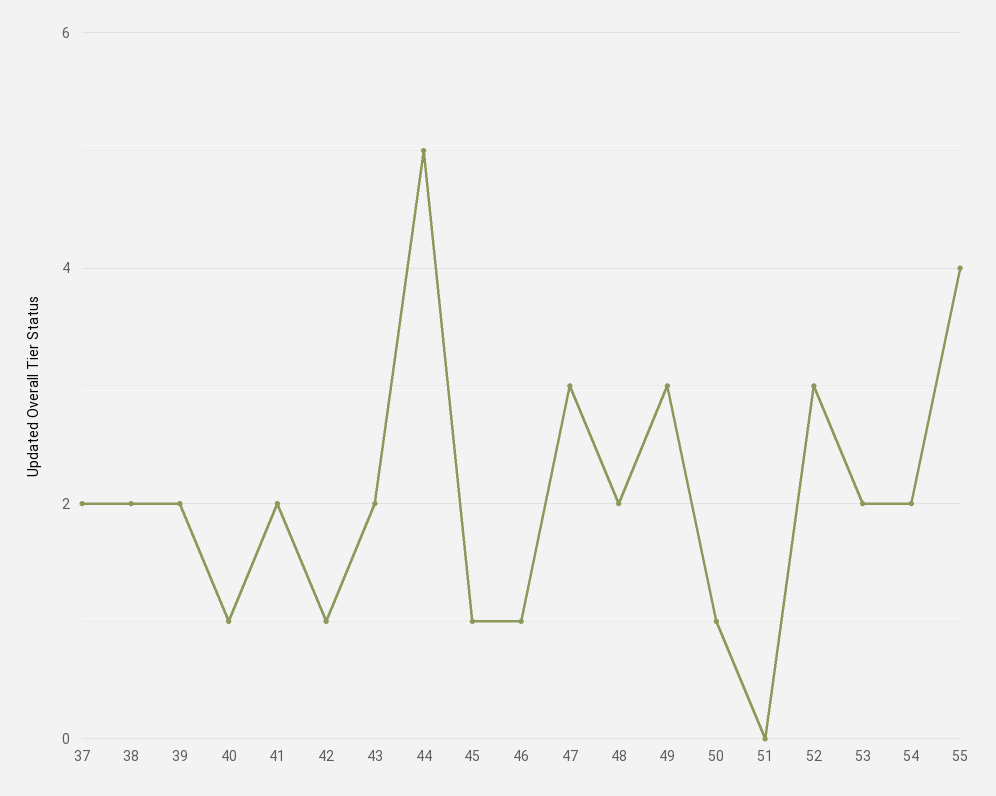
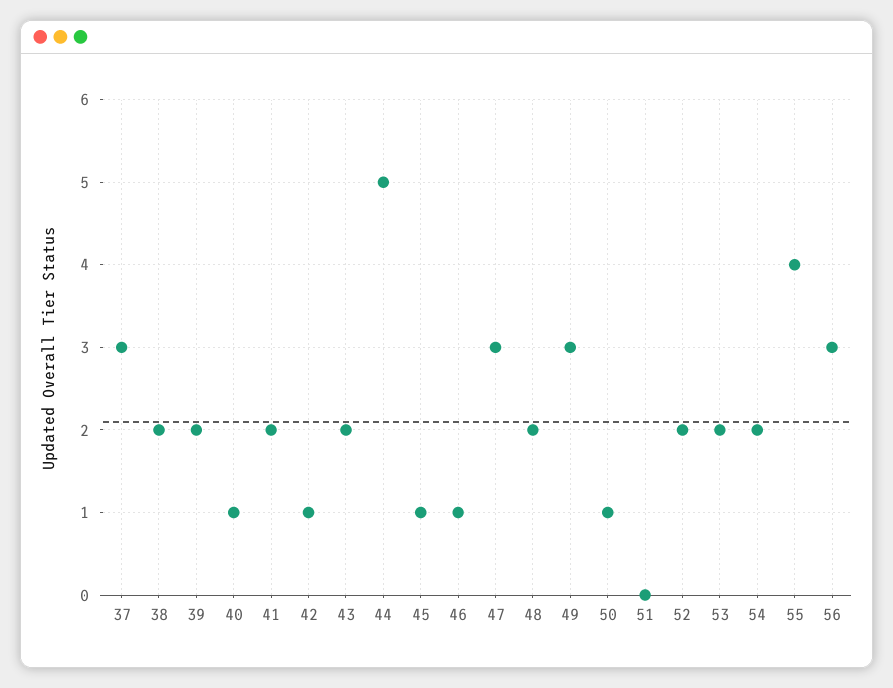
  {
-   "37": 2,
+   "37": 3,
    "38": 2,
    "39": 2,
    "40": 1,
    "41": 2,
    "42": 1,
    "43": 2,
    "44": 5,
    "45": 1,
    "46": 1,
    "47": 3,
    "48": 2,
    "49": 3,
    "50": 1,
    "51": 0,
-   "52": 3,
+   "52": 2,
    "53": 2,
    "54": 2,
-   "55": 4
+   "55": 4,
+   "56": 3
  }

